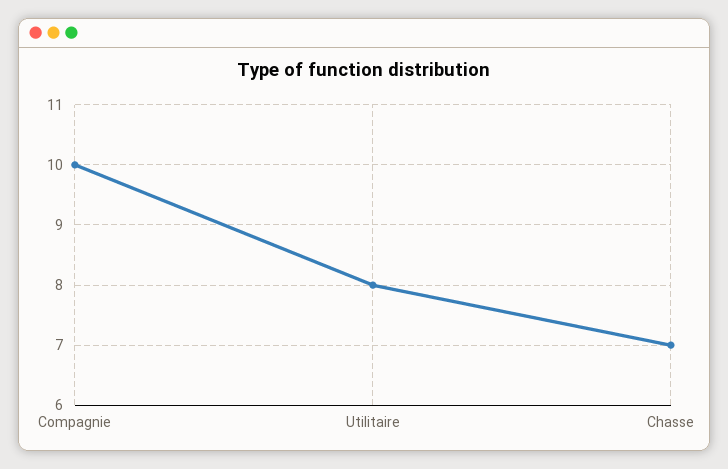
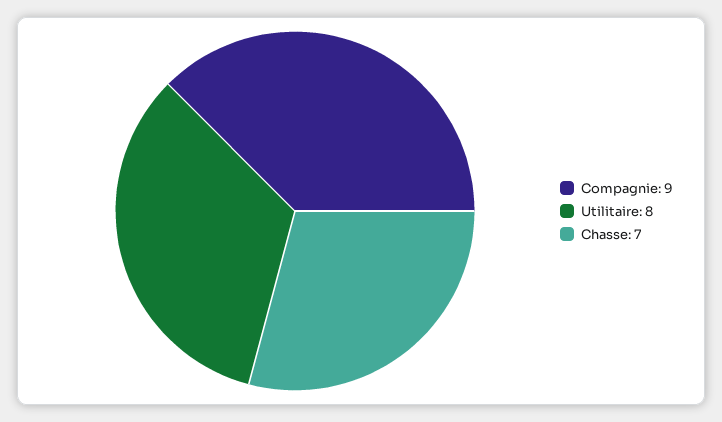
  {
-   "Compagnie": 10,
+   "Compagnie": 9,
    "Utilitaire": 8,
    "Chasse": 7
  }

